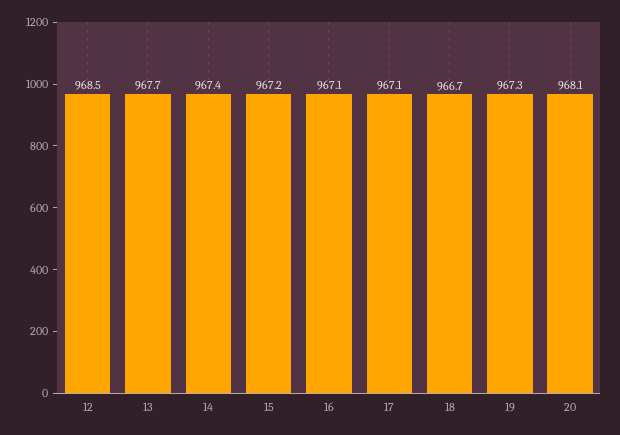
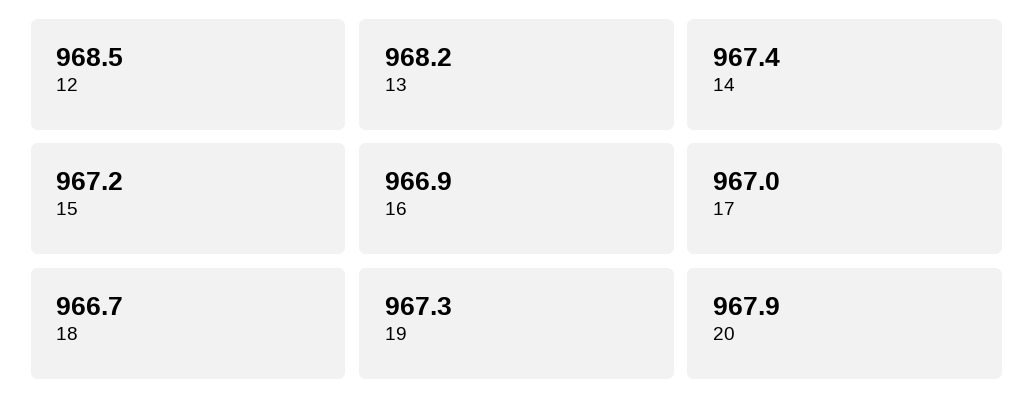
  {
    "12": 968.5,
-   "13": 967.7,
+   "13": 968.2,
    "14": 967.4,
    "15": 967.2,
-   "16": 967.1,
+   "16": 966.9,
-   "17": 967.1,
+   "17": 967,
    "18": 966.7,
    "19": 967.3,
-   "20": 968.1
+   "20": 967.9
  }

